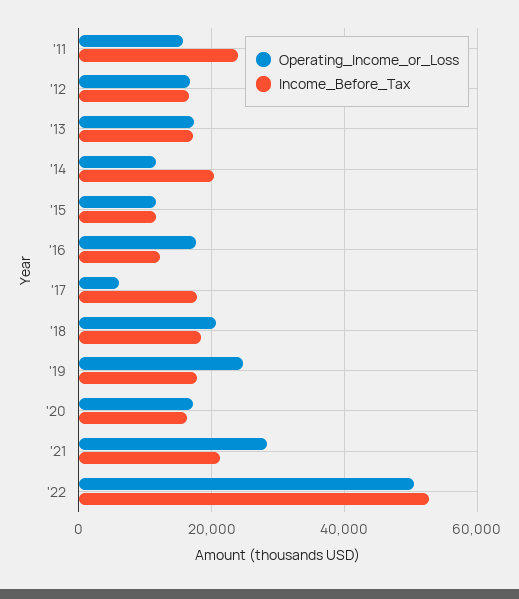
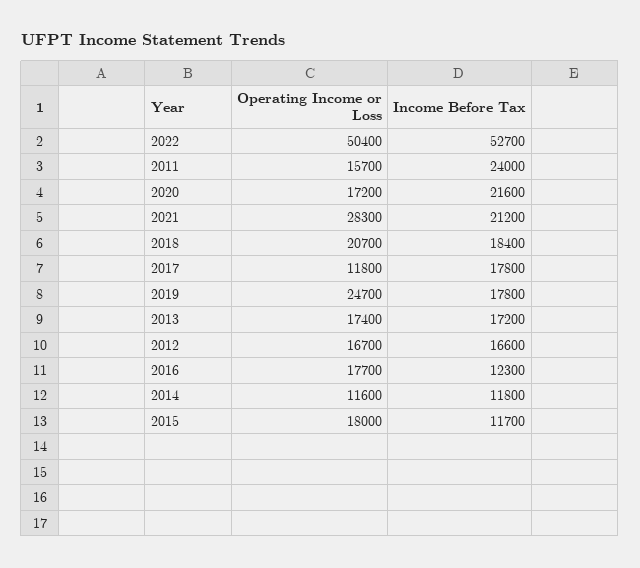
  {
    "Operating_Income_or_Loss": {
      "'11": 15700,
      "'12": 16700,
      "'13": 17400,
      "'14": 11600,
-     "'15": 12000,
+     "'15": 18000,
      "'16": 17700,
-     "'17": 6000,
+     "'17": 11800,
      "'18": 20700,
      "'19": 24700,
      "'20": 17200,
      "'21": 28300,
      "'22": 50400
    },
    "Income_Before_Tax": {
      "'11": 24000,
      "'12": 16600,
      "'13": 17200,
-     "'14": 20000,
+     "'14": 11800,
      "'15": 11700,
      "'16": 12300,
      "'17": 17800,
      "'18": 18400,
      "'19": 17800,
-     "'20": 16000,
+     "'20": 21600,
      "'21": 21200,
      "'22": 52700
    }
  }

